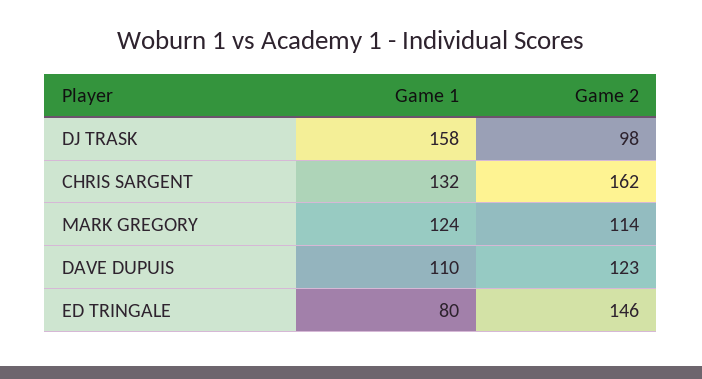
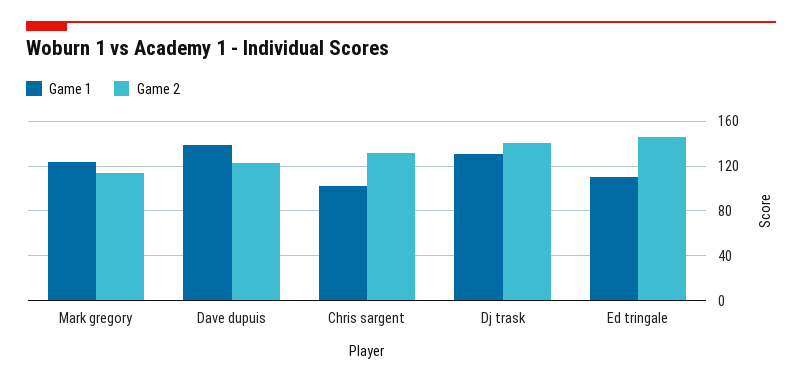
  {
    "Game 1": {
-     "DJ TRASK": 158,
+     "DJ TRASK": 130,
-     "CHRIS SARGENT": 132,
+     "CHRIS SARGENT": 100,
      "MARK GREGORY": 124,
-     "DAVE DUPUIS": 110,
+     "DAVE DUPUIS": 140,
-     "ED TRINGALE": 80
+     "ED TRINGALE": 110
    },
    "Game 2": {
-     "DJ TRASK": 98,
+     "DJ TRASK": 140,
-     "CHRIS SARGENT": 162,
+     "CHRIS SARGENT": 130,
      "MARK GREGORY": 114,
      "DAVE DUPUIS": 123,
      "ED TRINGALE": 146
    }
  }

